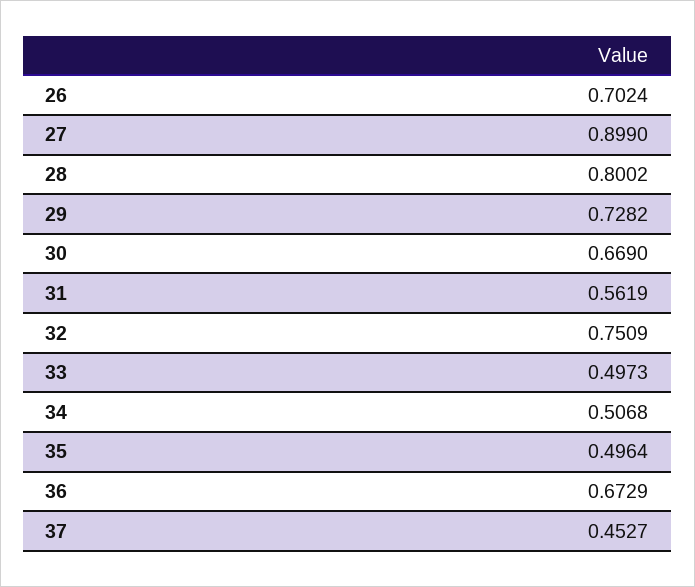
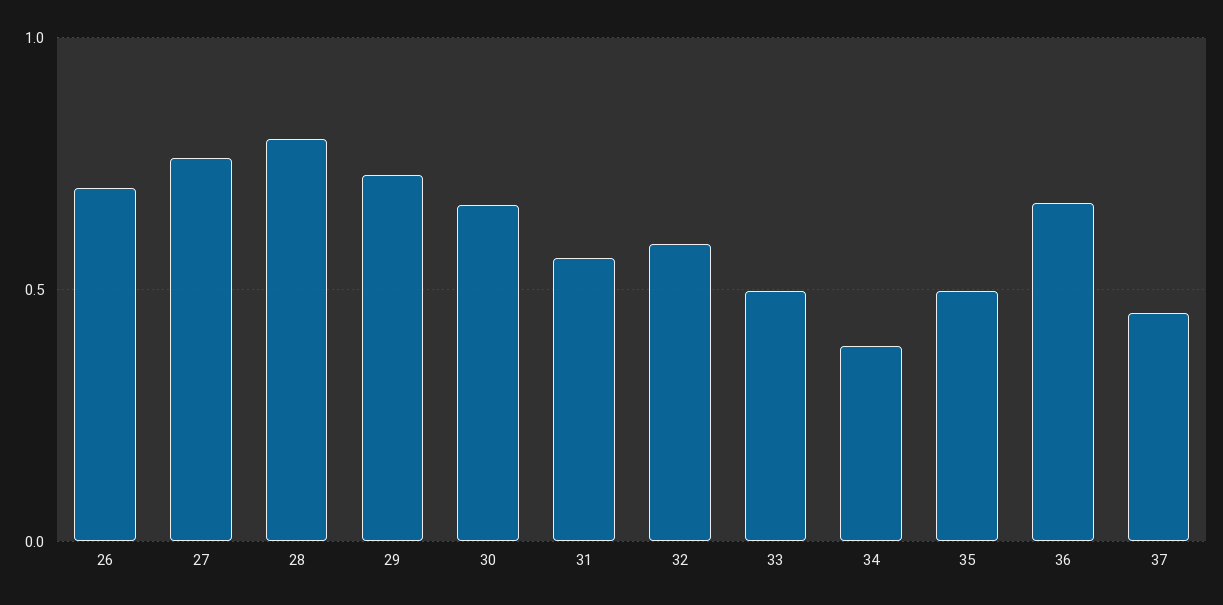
  {
    "26": 0.7024,
-   "27": 0.899,
+   "27": 0.75,
    "28": 0.8002,
    "29": 0.7282,
    "30": 0.669,
    "31": 0.5619,
-   "32": 0.7509,
+   "32": 0.6,
    "33": 0.4973,
-   "34": 0.5068,
+   "34": 0.4,
    "35": 0.4964,
    "36": 0.6729,
    "37": 0.4527
  }

